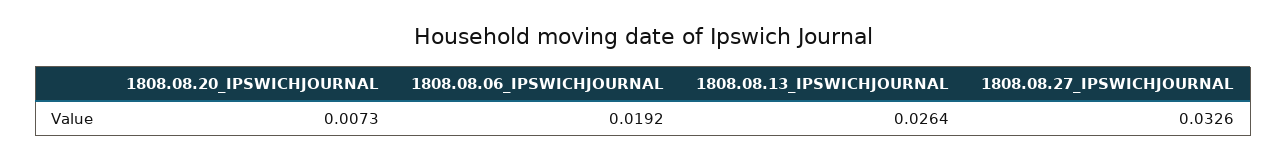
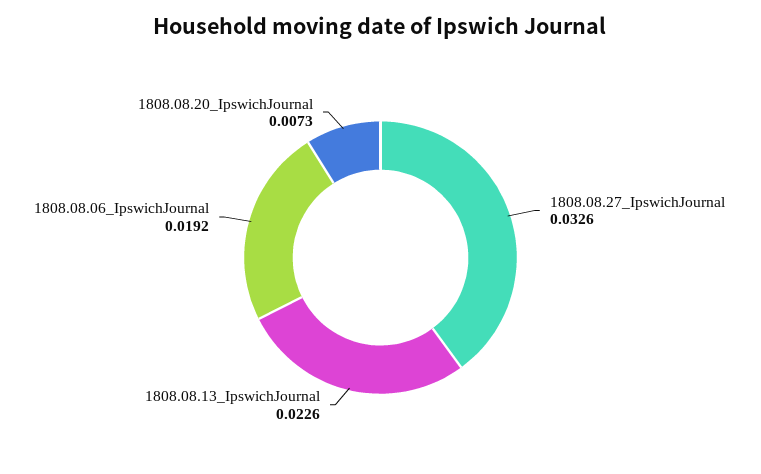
  {
    "1808.08.20_IPSWICHJOURNAL": 0.0073,
    "1808.08.06_IPSWICHJOURNAL": 0.0192,
-   "1808.08.13_IPSWICHJOURNAL": 0.0264,
+   "1808.08.13_IPSWICHJOURNAL": 0.0226,
    "1808.08.27_IPSWICHJOURNAL": 0.0326
  }

